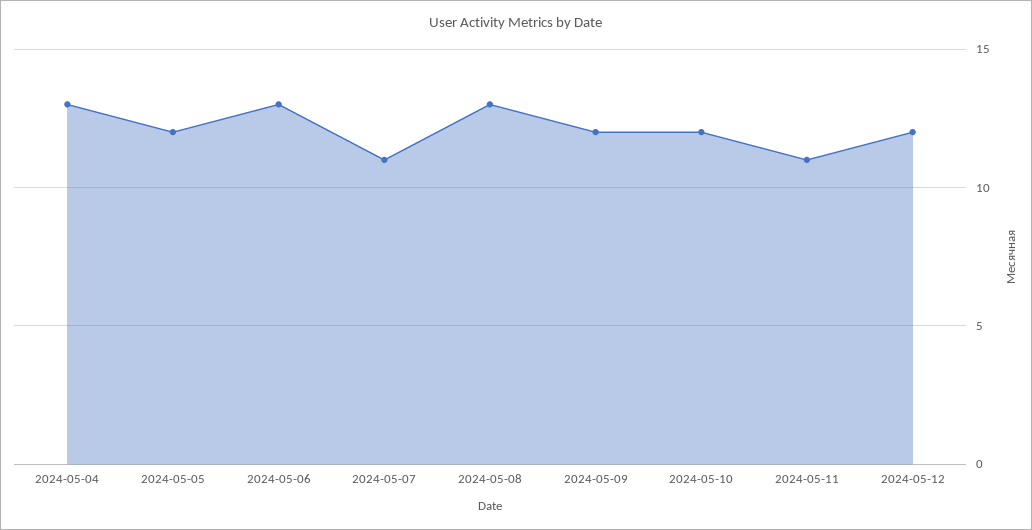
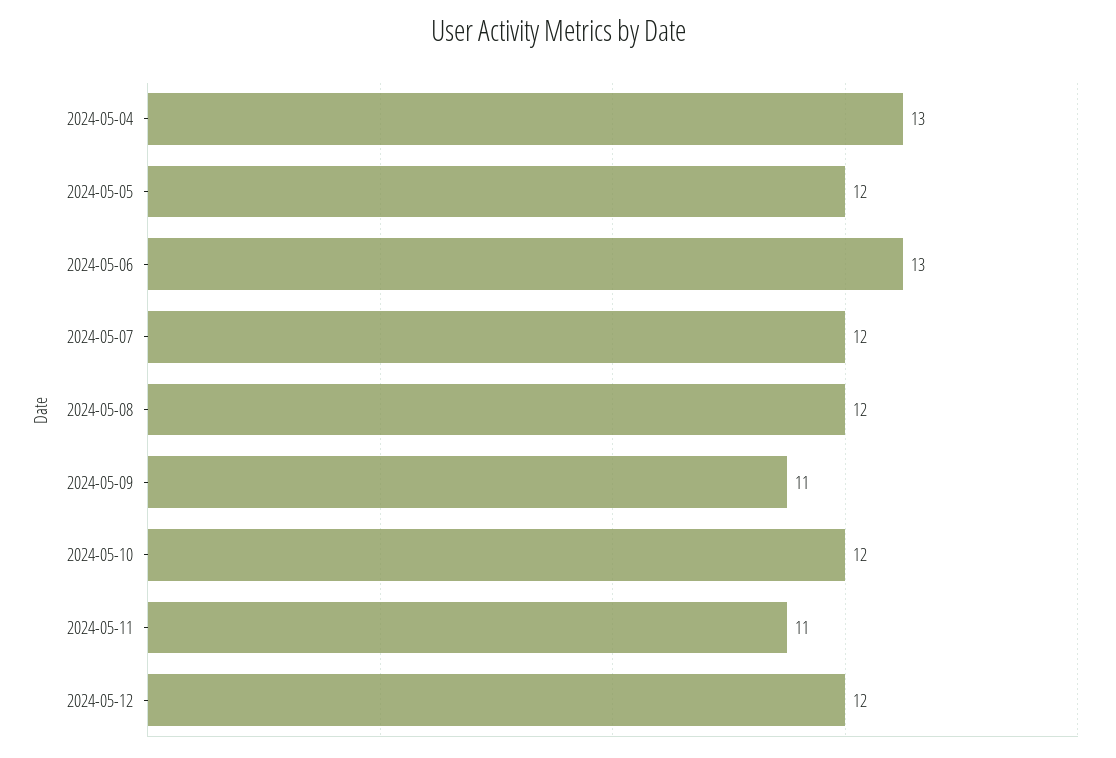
  {
    "2024-05-04": 13,
    "2024-05-05": 12,
    "2024-05-06": 13,
-   "2024-05-07": 11,
+   "2024-05-07": 12,
-   "2024-05-08": 13,
+   "2024-05-08": 12,
-   "2024-05-09": 12,
+   "2024-05-09": 11,
    "2024-05-10": 12,
    "2024-05-11": 11,
    "2024-05-12": 12
  }

